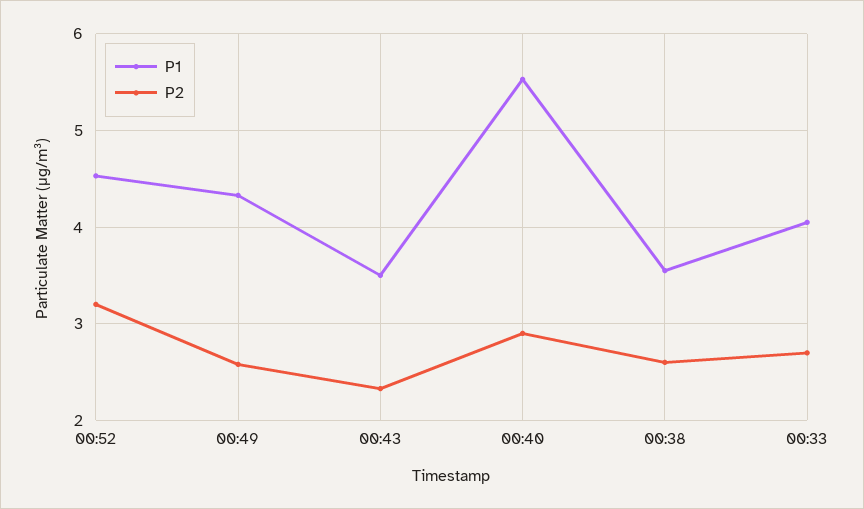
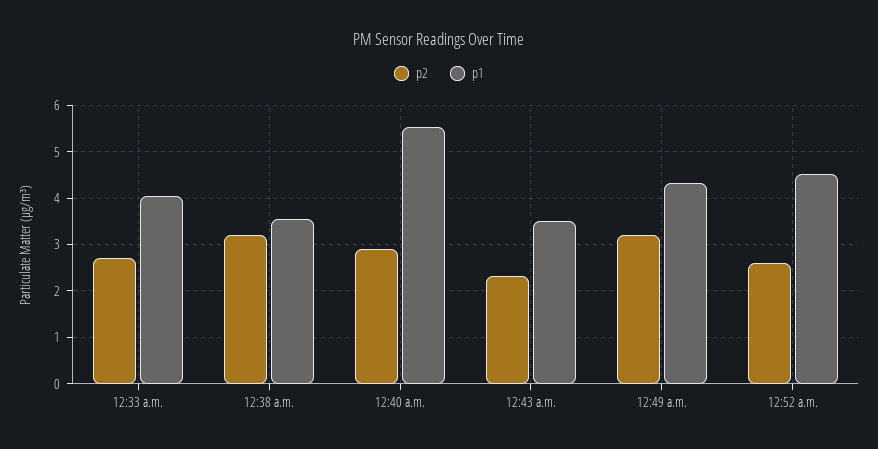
  {
    "P1": {
      "00:52": 4.5,
      "00:49": 4.3,
      "00:43": 3.5,
      "00:40": 5.5,
      "00:38": 3.6,
      "00:33": 4.1
    },
    "P2": {
-     "00:52": 3.2,
+     "00:52": 2.6,
-     "00:49": 2.6,
+     "00:49": 3.2,
      "00:43": 2.3,
      "00:40": 2.9,
-     "00:38": 2.6,
+     "00:38": 3.2,
      "00:33": 2.7
    }
  }

